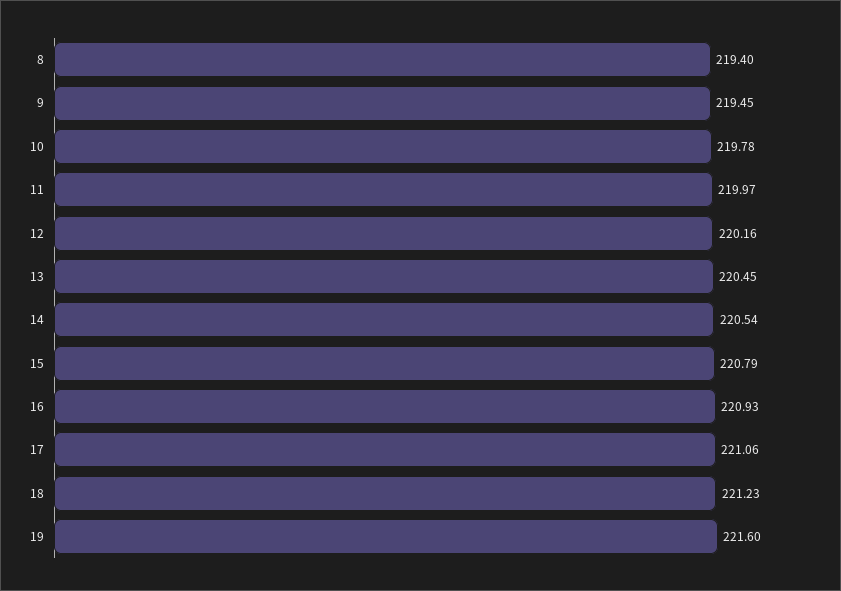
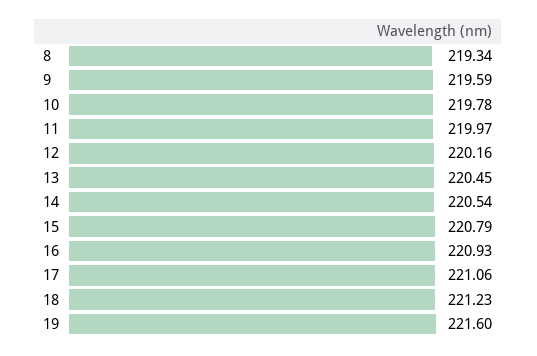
  {
-   "8": 219.4,
+   "8": 219.34,
-   "9": 219.45,
+   "9": 219.59,
    "10": 219.78,
    "11": 219.97,
    "12": 220.16,
    "13": 220.45,
    "14": 220.54,
    "15": 220.79,
    "16": 220.93,
    "17": 221.06,
    "18": 221.23,
    "19": 221.6
  }

